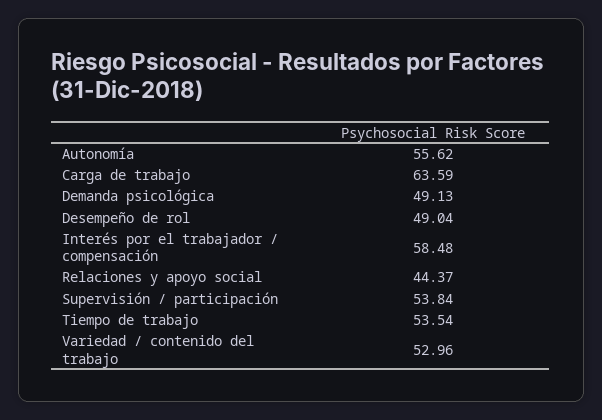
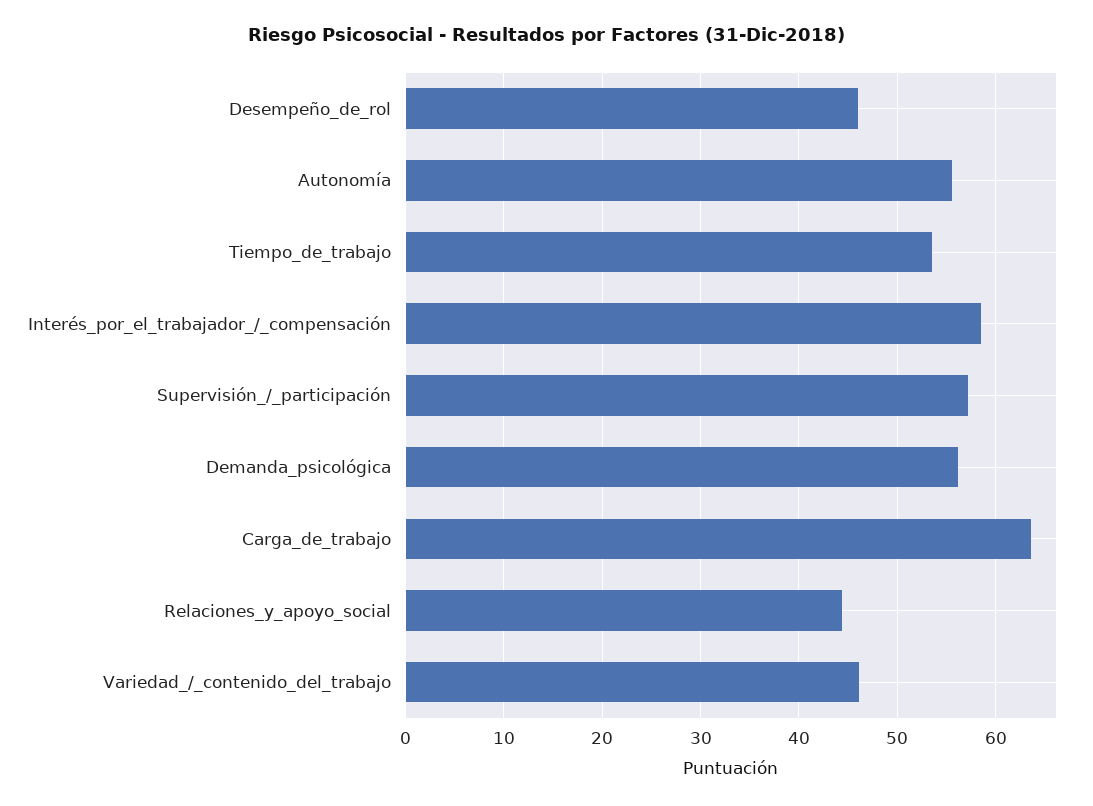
  {
    "Autonomía": 55.62,
    "Carga de trabajo": 63.59,
-   "Demanda psicológica": 49.13,
+   "Demanda psicológica": 56,
-   "Desempeño de rol": 49.04,
+   "Desempeño de rol": 46,
    "Interés por el trabajador / compensación": 58.48,
    "Relaciones y apoyo social": 44.37,
-   "Supervisión / participación": 53.84,
+   "Supervisión / participación": 57,
    "Tiempo de trabajo": 53.54,
-   "Variedad / contenido del trabajo": 52.96
+   "Variedad / contenido del trabajo": 46
  }

